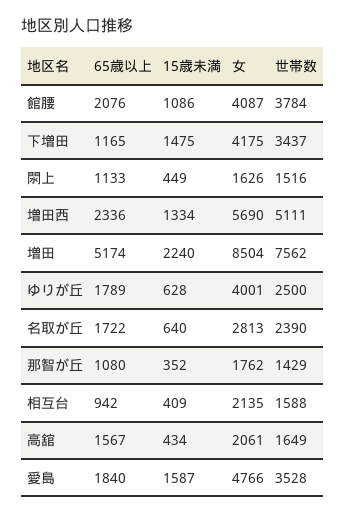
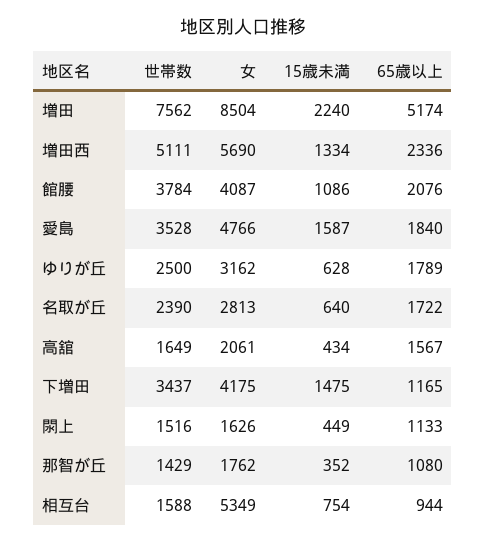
  {
    "65歳以上": {
      "館腰": 2076,
      "下増田": 1165,
      "閖上": 1133,
      "増田西": 2336,
      "増田": 5174,
      "ゆりが丘": 1789,
      "名取が丘": 1722,
      "那智が丘": 1080,
-     "相互台": 942,
+     "相互台": 944,
      "高舘": 1567,
      "愛島": 1840
    },
    "15歳未満": {
      "館腰": 1086,
      "下増田": 1475,
      "閖上": 449,
      "増田西": 1334,
      "増田": 2240,
      "ゆりが丘": 628,
      "名取が丘": 640,
      "那智が丘": 352,
-     "相互台": 409,
+     "相互台": 754,
      "高舘": 434,
      "愛島": 1587
    },
    "女": {
      "館腰": 4087,
      "下増田": 4175,
      "閖上": 1626,
      "増田西": 5690,
      "増田": 8504,
-     "ゆりが丘": 4001,
+     "ゆりが丘": 3162,
      "名取が丘": 2813,
      "那智が丘": 1762,
-     "相互台": 2135,
+     "相互台": 5349,
      "高舘": 2061,
      "愛島": 4766
    },
    "世帯数": {
      "館腰": 3784,
      "下増田": 3437,
      "閖上": 1516,
      "増田西": 5111,
      "増田": 7562,
      "ゆりが丘": 2500,
      "名取が丘": 2390,
      "那智が丘": 1429,
      "相互台": 1588,
      "高舘": 1649,
      "愛島": 3528
    }
  }

